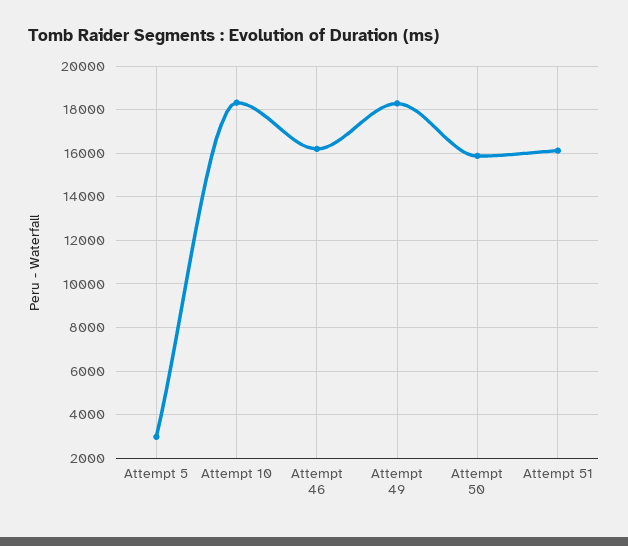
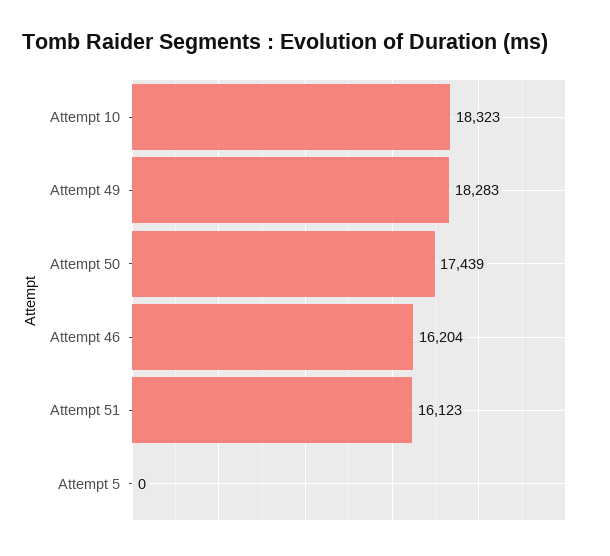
  {
-   "Attempt 5": 3000,
+   "Attempt 5": 0,
    "Attempt 10": 18323,
    "Attempt 46": 16204,
    "Attempt 49": 18283,
-   "Attempt 50": 16000,
+   "Attempt 50": 17439,
    "Attempt 51": 16123
  }

